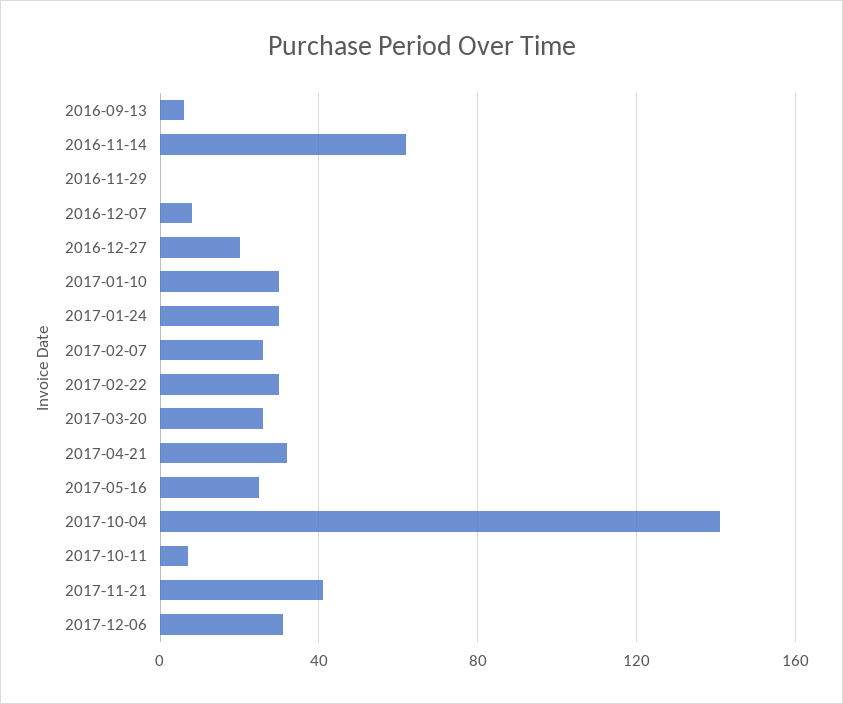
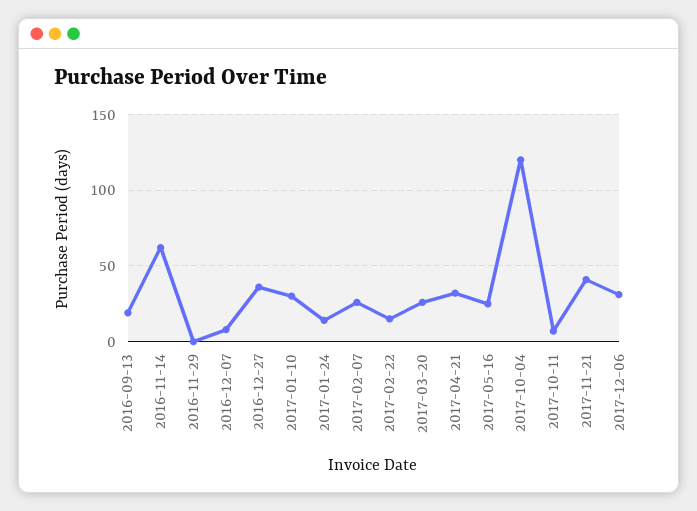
  {
-   "2016-09-13": 5,
+   "2016-09-13": 20,
    "2016-11-14": 60,
    "2016-11-29": 0,
    "2016-12-07": 10,
-   "2016-12-27": 20,
+   "2016-12-27": 35,
    "2017-01-10": 30,
-   "2017-01-24": 30,
+   "2017-01-24": 15,
    "2017-02-07": 25,
-   "2017-02-22": 30,
+   "2017-02-22": 15,
    "2017-03-20": 25,
    "2017-04-21": 30,
    "2017-05-16": 25,
-   "2017-10-04": 140,
+   "2017-10-04": 120,
    "2017-10-11": 5,
    "2017-11-21": 40,
    "2017-12-06": 30
  }

